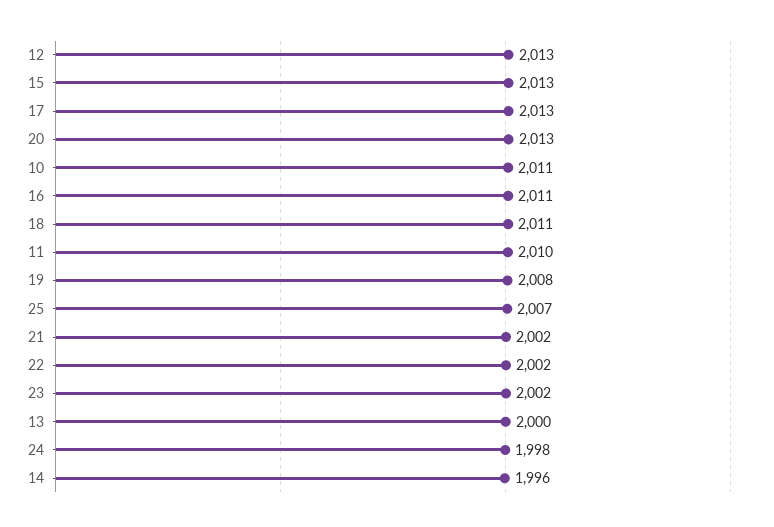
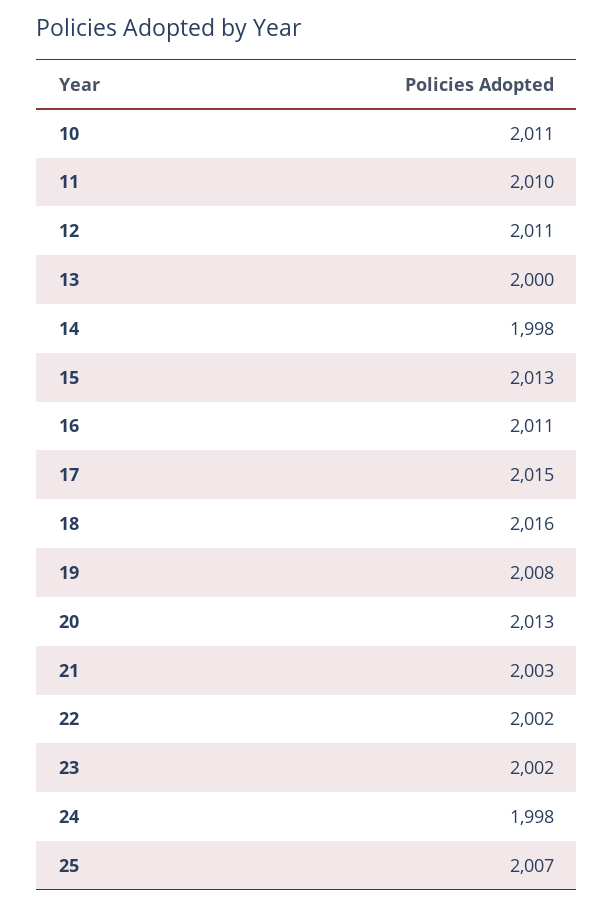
  {
-   "12": 2013,
+   "12": 2011,
    "15": 2013,
-   "17": 2013,
+   "17": 2015,
    "20": 2013,
    "10": 2011,
    "16": 2011,
-   "18": 2011,
+   "18": 2016,
    "11": 2010,
    "19": 2008,
    "25": 2007,
-   "21": 2002,
+   "21": 2003,
    "22": 2002,
    "23": 2002,
    "13": 2000,
    "24": 1998,
-   "14": 1996
+   "14": 1998
  }

